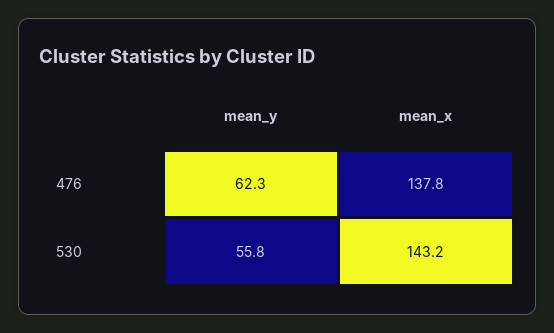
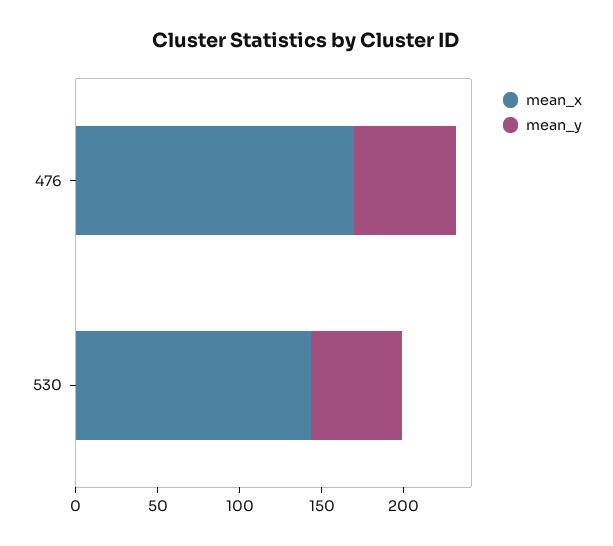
  {
    "mean_y": {
      "476": 62.3,
      "530": 55.8
    },
    "mean_x": {
-     "476": 137.8,
+     "476": 170,
      "530": 143.2
    }
  }

